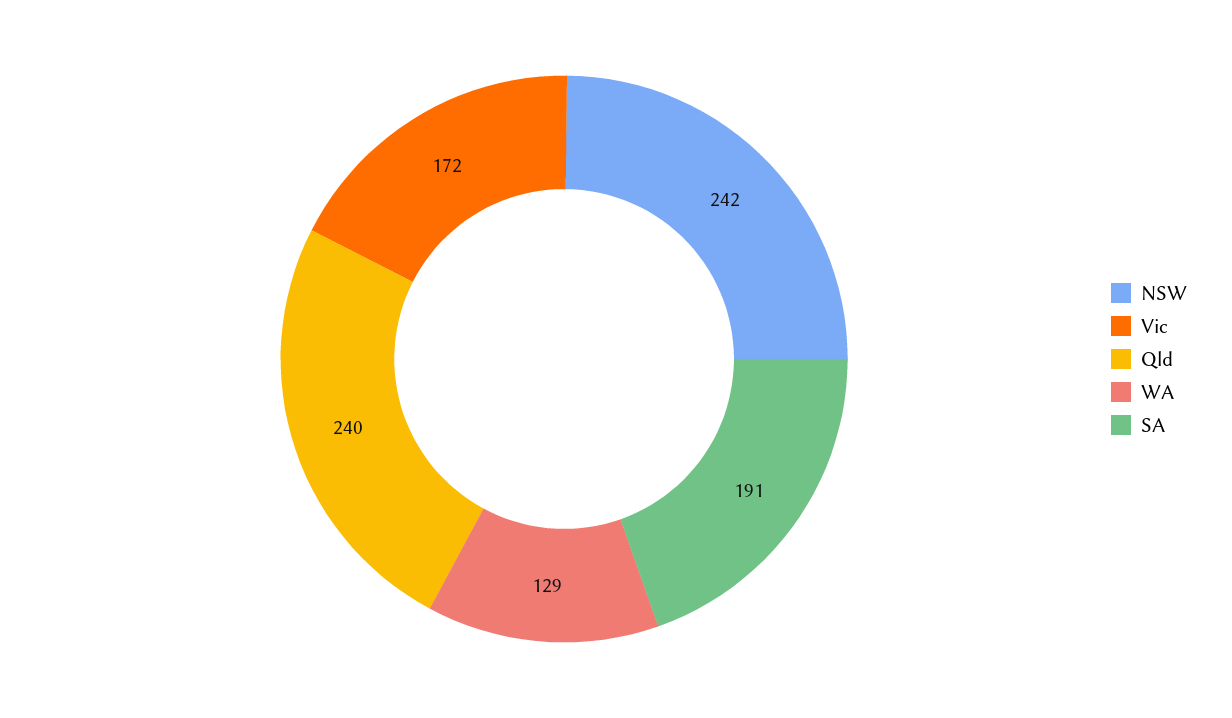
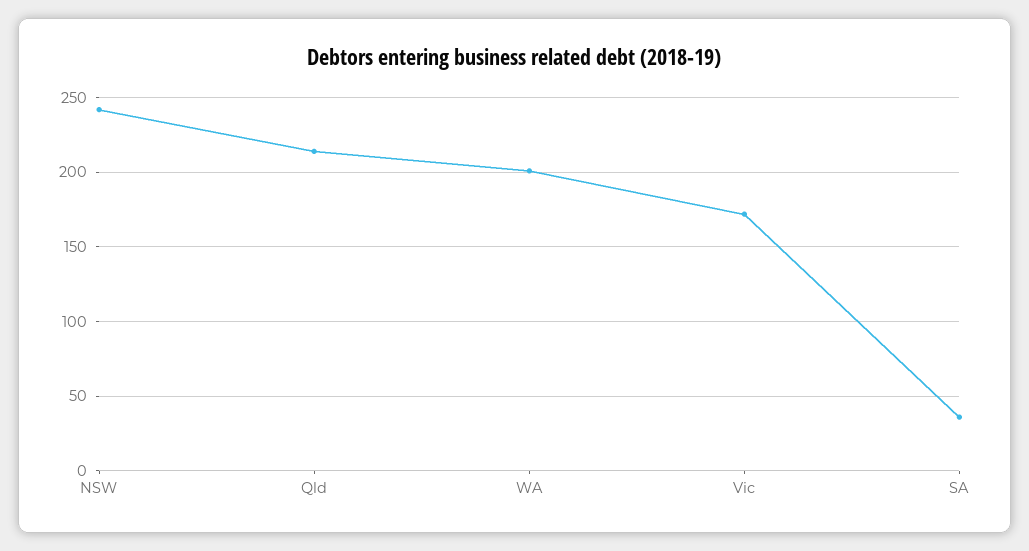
  {
    "NSW": 242,
    "Vic": 172,
-   "Qld": 240,
+   "Qld": 215,
-   "WA": 129,
+   "WA": 200,
-   "SA": 191
+   "SA": 35
  }

